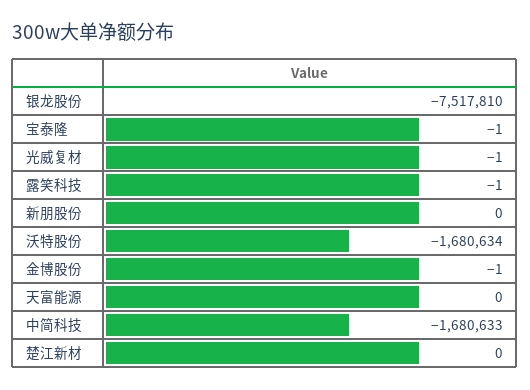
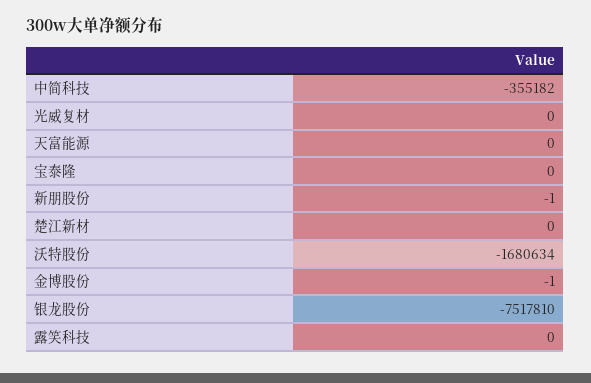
  {
    "银龙股份": -7517810,
-   "宝泰隆": -1,
+   "宝泰隆": 0,
-   "光威复材": -1,
+   "光威复材": 0,
-   "露笑科技": -1,
+   "露笑科技": 0,
-   "新朋股份": 0,
+   "新朋股份": -1,
    "沃特股份": -1680634,
    "金博股份": -1,
    "天富能源": 0,
-   "中简科技": -1680633,
+   "中简科技": -355182,
    "楚江新材": 0
  }

